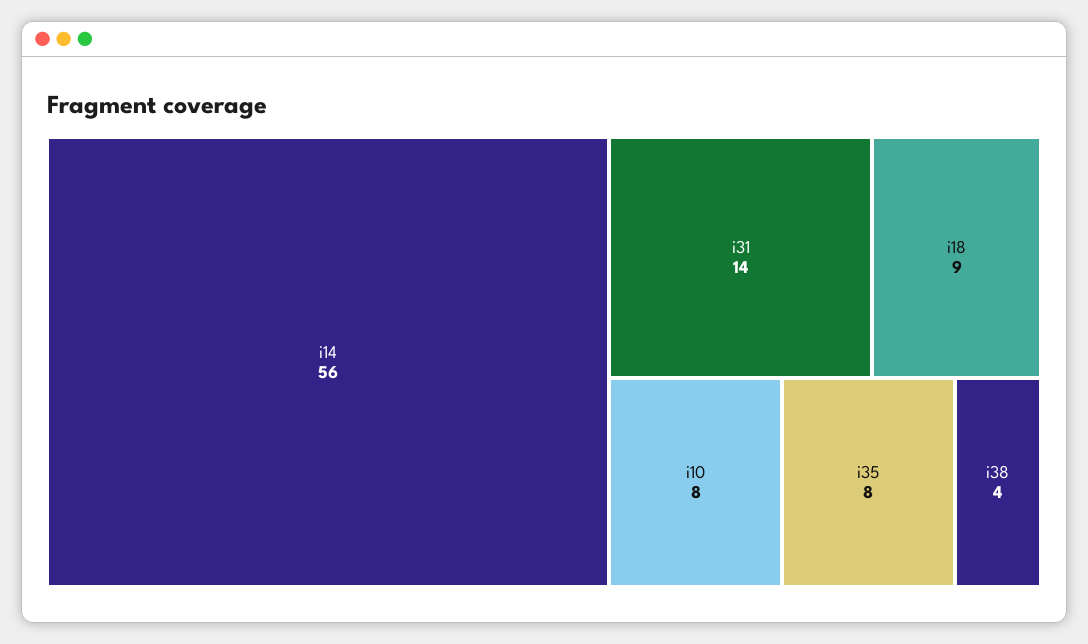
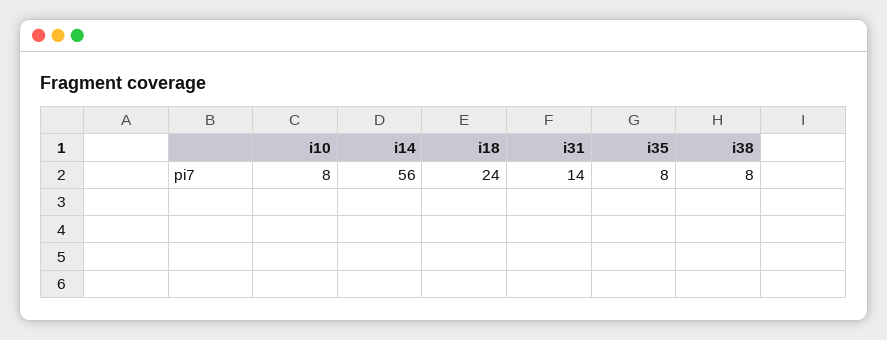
  {
    "i14": 56,
    "i31": 14,
-   "i18": 9,
+   "i18": 24,
    "i10": 8,
    "i35": 8,
-   "i38": 4
+   "i38": 8
  }

